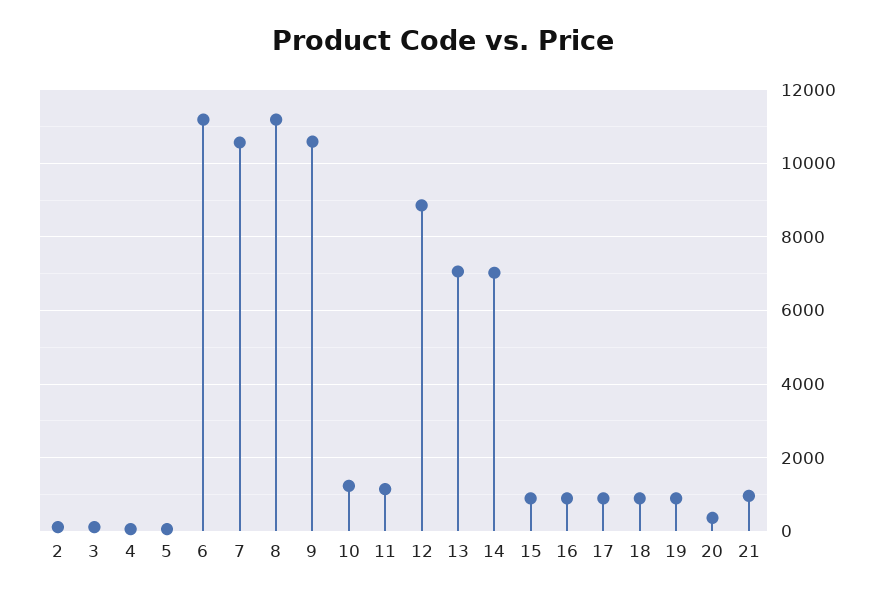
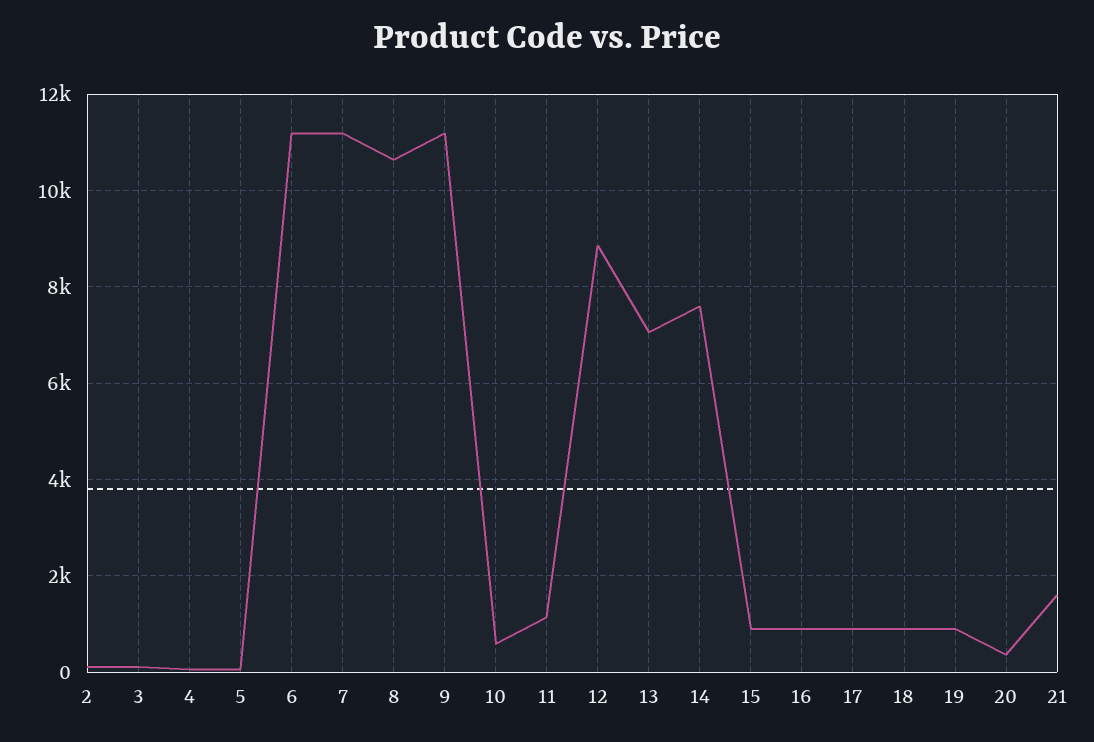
  {
    "2": 200,
    "3": 200,
    "4": 0,
    "5": 0,
    "6": 11200,
-   "7": 10600,
+   "7": 11200,
-   "8": 11200,
+   "8": 10600,
-   "9": 10600,
+   "9": 11200,
-   "10": 1200,
+   "10": 600,
    "11": 1200,
    "12": 8800,
    "13": 7000,
-   "14": 7000,
+   "14": 7600,
    "15": 800,
    "16": 800,
    "17": 800,
    "18": 800,
    "19": 800,
    "20": 400,
-   "21": 1000
+   "21": 1600
  }

